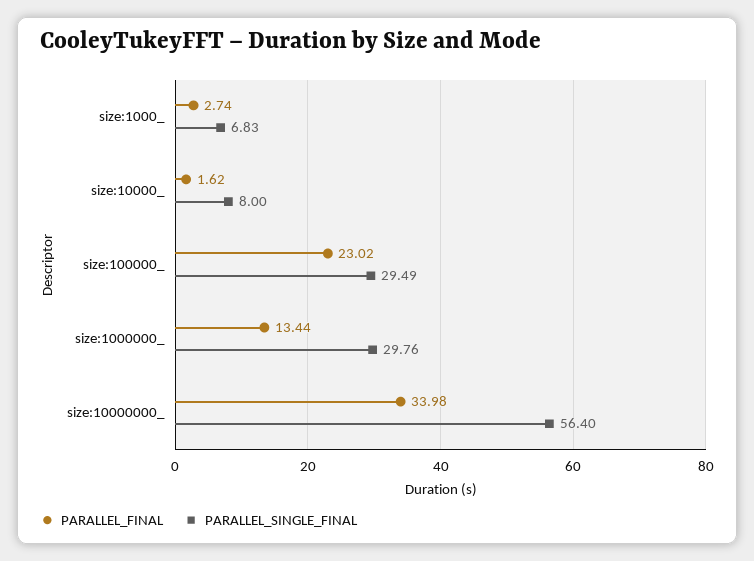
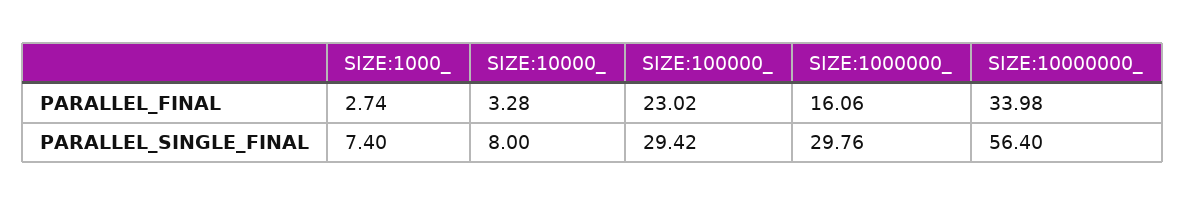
  {
    "PARALLEL_FINAL": {
      "size:1000_": 2.74,
-     "size:10000_": 1.62,
+     "size:10000_": 3.28,
      "size:100000_": 23.02,
-     "size:1000000_": 13.44,
+     "size:1000000_": 16.06,
      "size:10000000_": 33.98
    },
    "PARALLEL_SINGLE_FINAL": {
-     "size:1000_": 6.83,
+     "size:1000_": 7.4,
      "size:10000_": 8,
-     "size:100000_": 29.49,
+     "size:100000_": 29.42,
      "size:1000000_": 29.76,
      "size:10000000_": 56.4
    }
  }

